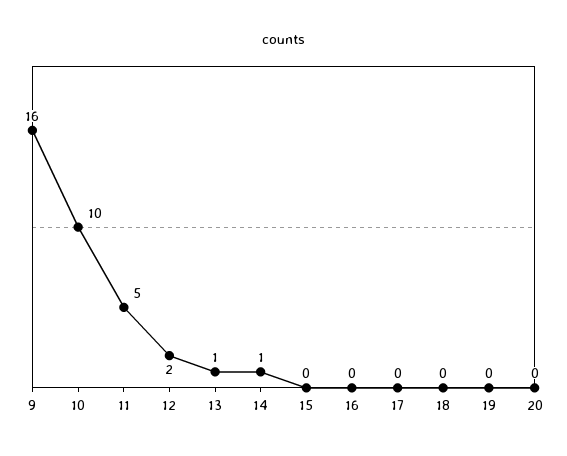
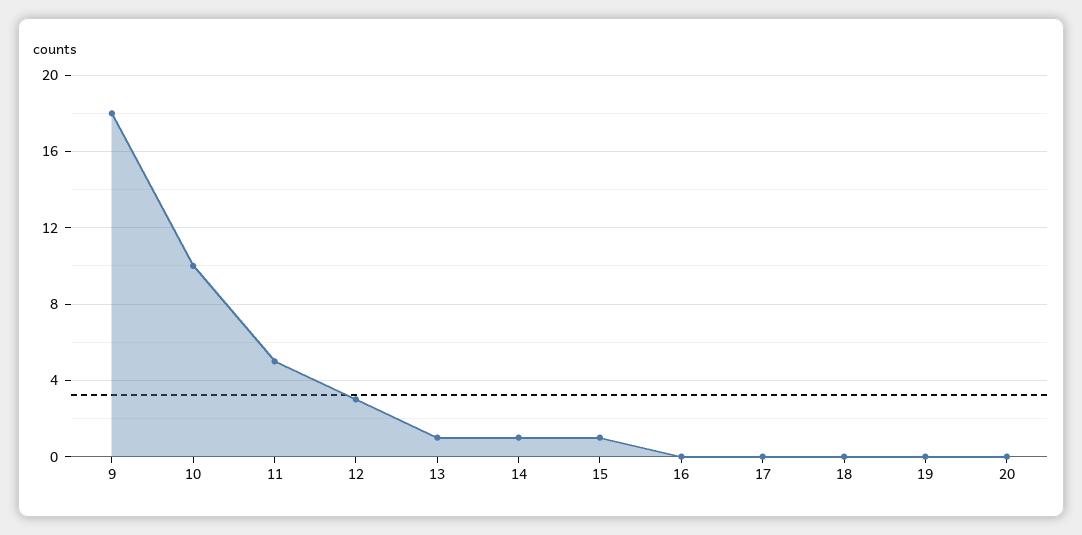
  {
-   "9": 16,
+   "9": 18,
    "10": 10,
    "11": 5,
-   "12": 2,
+   "12": 3,
    "13": 1,
    "14": 1,
-   "15": 0,
+   "15": 1,
    "16": 0,
    "17": 0,
    "18": 0,
    "19": 0,
    "20": 0
  }

